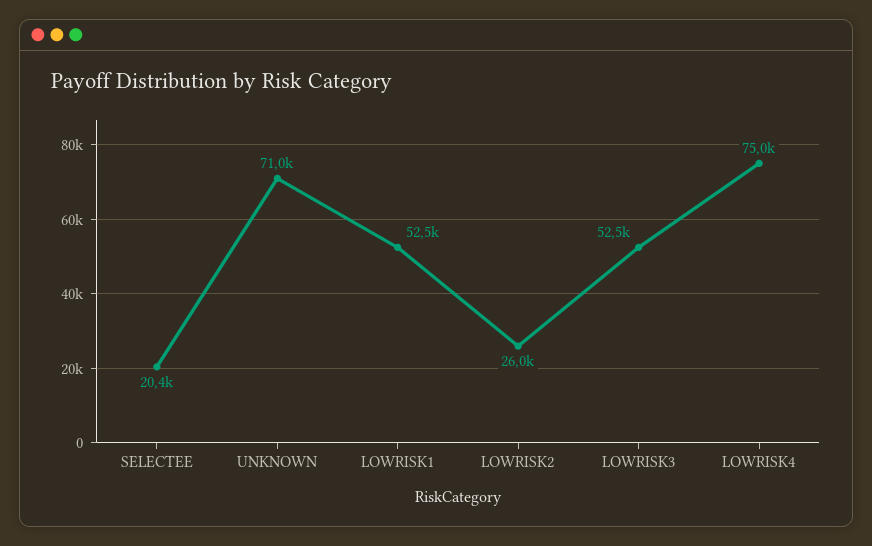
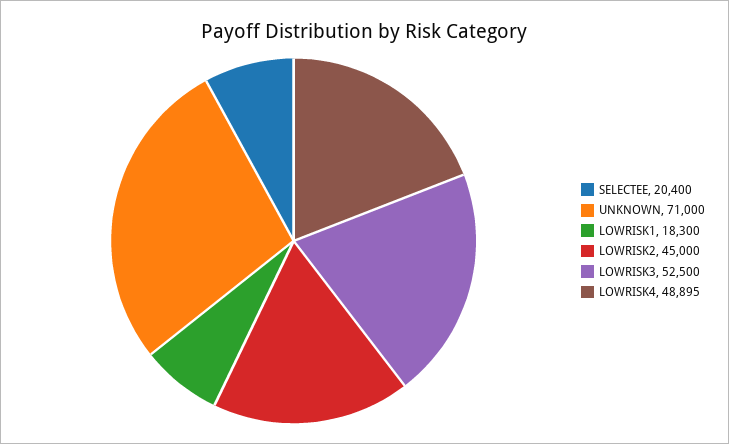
  {
    "SELECTEE": 20400,
    "UNKNOWN": 71000,
-   "LOWRISK1": 52500,
+   "LOWRISK1": 18300,
-   "LOWRISK2": 26000,
+   "LOWRISK2": 45000,
    "LOWRISK3": 52500,
-   "LOWRISK4": 75000
+   "LOWRISK4": 48895
  }

